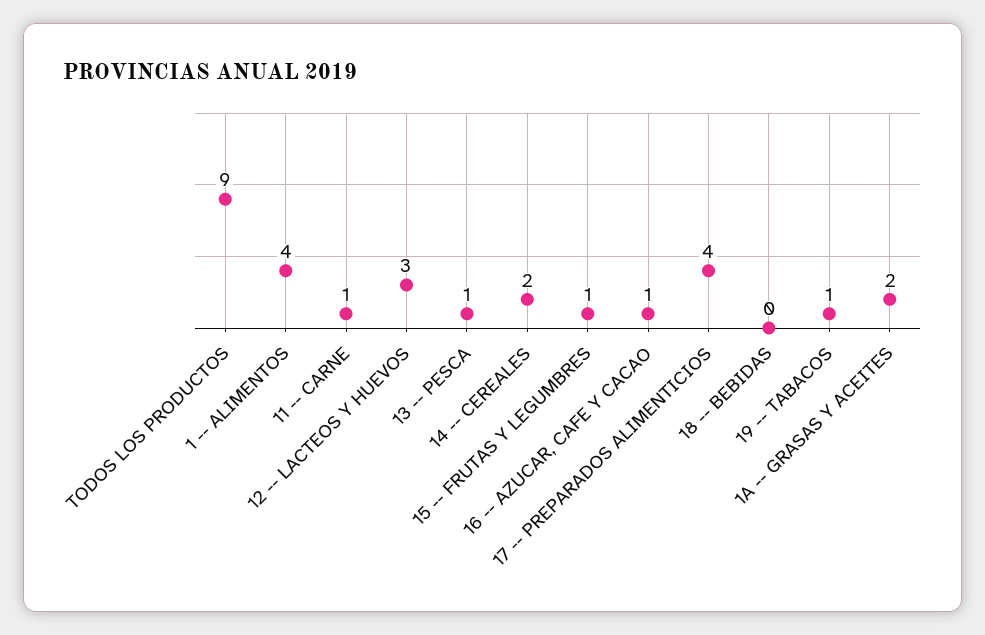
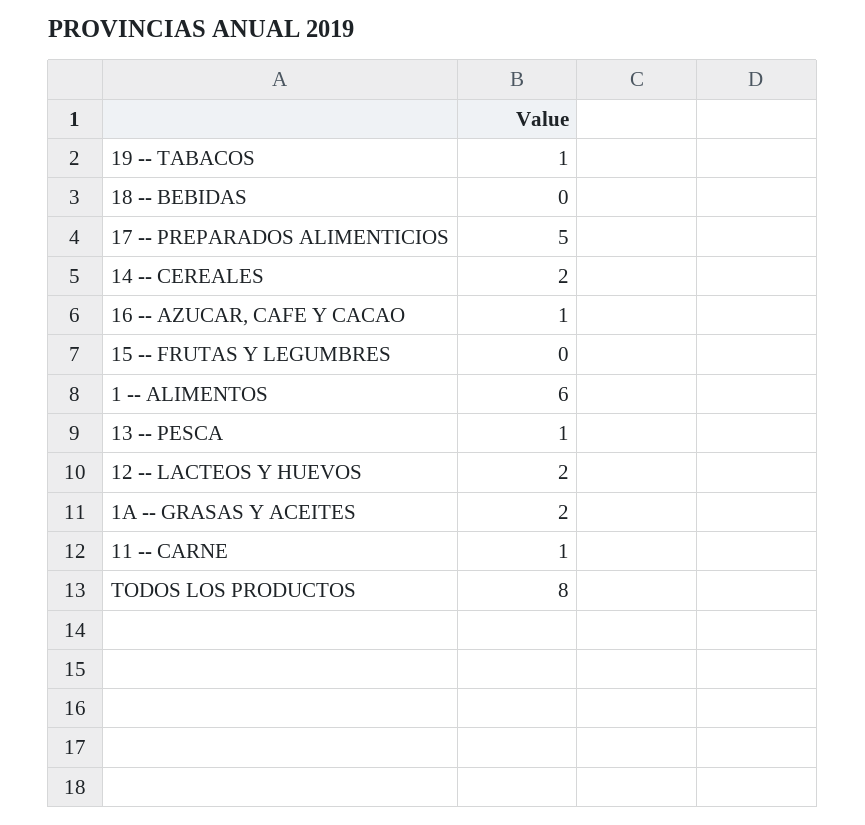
  {
-   "TODOS LOS PRODUCTOS": 9,
+   "TODOS LOS PRODUCTOS": 8,
-   "1 -- ALIMENTOS": 4,
+   "1 -- ALIMENTOS": 6,
    "11 -- CARNE": 1,
-   "12 -- LACTEOS Y HUEVOS": 3,
+   "12 -- LACTEOS Y HUEVOS": 2,
    "13 -- PESCA": 1,
    "14 -- CEREALES": 2,
-   "15 -- FRUTAS Y LEGUMBRES": 1,
+   "15 -- FRUTAS Y LEGUMBRES": 0,
    "16 -- AZUCAR, CAFE Y CACAO": 1,
-   "17 -- PREPARADOS ALIMENTICIOS": 4,
+   "17 -- PREPARADOS ALIMENTICIOS": 5,
    "18 -- BEBIDAS": 0,
    "19 -- TABACOS": 1,
    "1A -- GRASAS Y ACEITES": 2
  }

